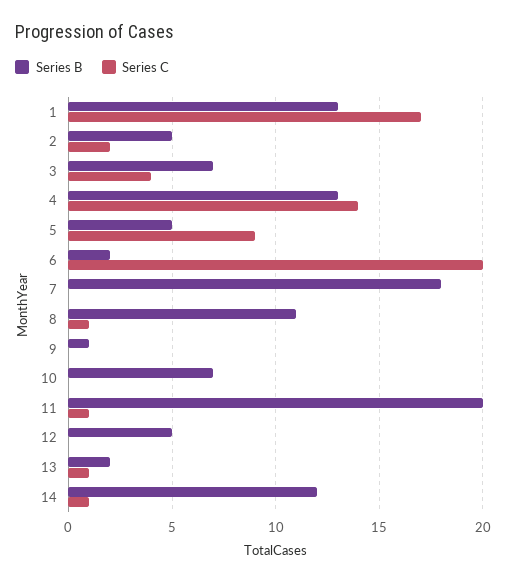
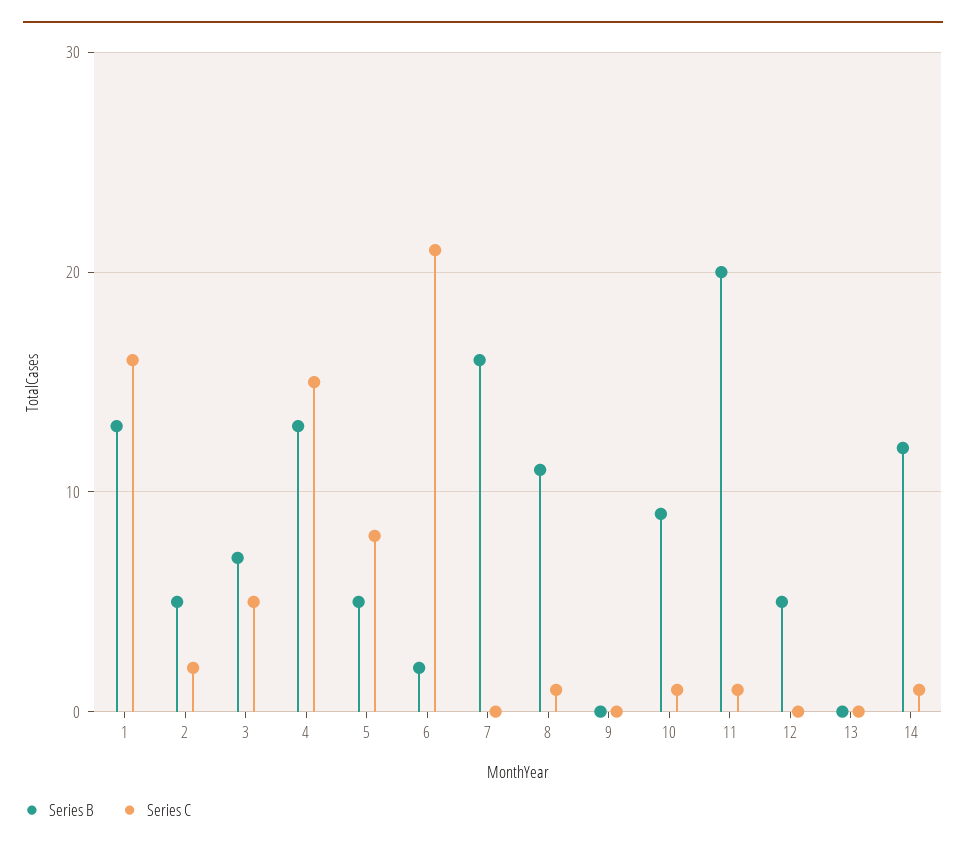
  {
    "Series B": {
      "1": 13,
      "2": 5,
      "3": 7,
      "4": 13,
      "5": 5,
      "6": 2,
-     "7": 18,
+     "7": 16,
      "8": 11,
-     "9": 1,
+     "9": 0,
-     "10": 7,
+     "10": 9,
      "11": 20,
      "12": 5,
-     "13": 2,
+     "13": 0,
      "14": 12
    },
    "Series C": {
-     "1": 17,
+     "1": 16,
      "2": 2,
-     "3": 4,
+     "3": 5,
-     "4": 14,
+     "4": 15,
-     "5": 9,
+     "5": 8,
-     "6": 20,
+     "6": 21,
      "7": 0,
      "8": 1,
      "9": 0,
-     "10": 0,
+     "10": 1,
      "11": 1,
      "12": 0,
-     "13": 1,
+     "13": 0,
      "14": 1
    }
  }

